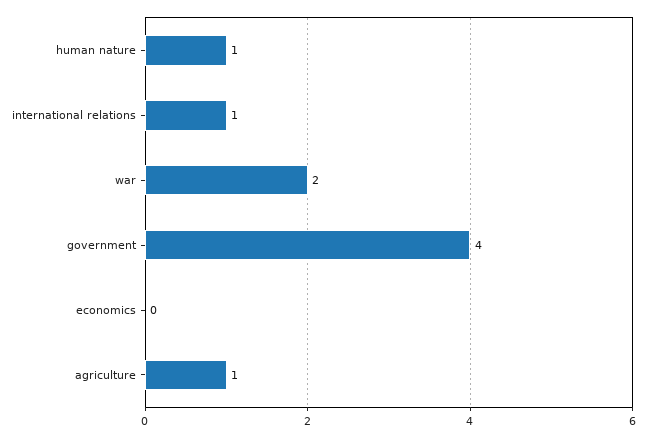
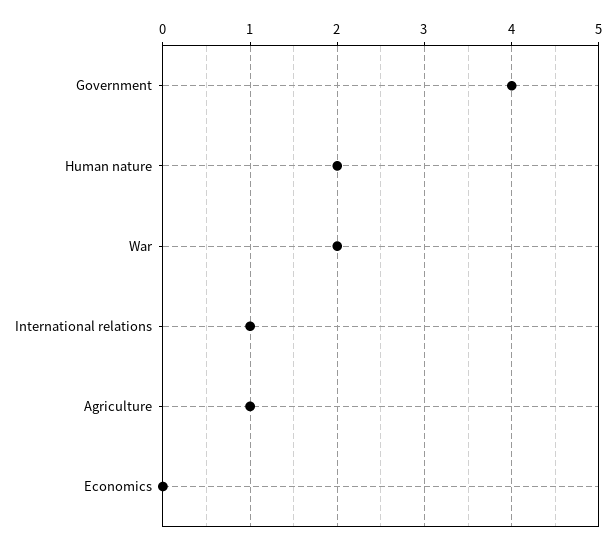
  {
-   "human nature": 1,
+   "human nature": 2,
    "international relations": 1,
    "war": 2,
    "government": 4,
    "economics": 0,
    "agriculture": 1
  }

